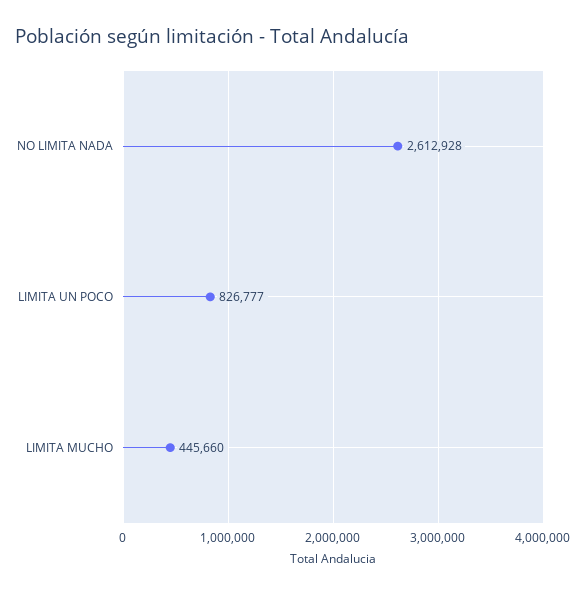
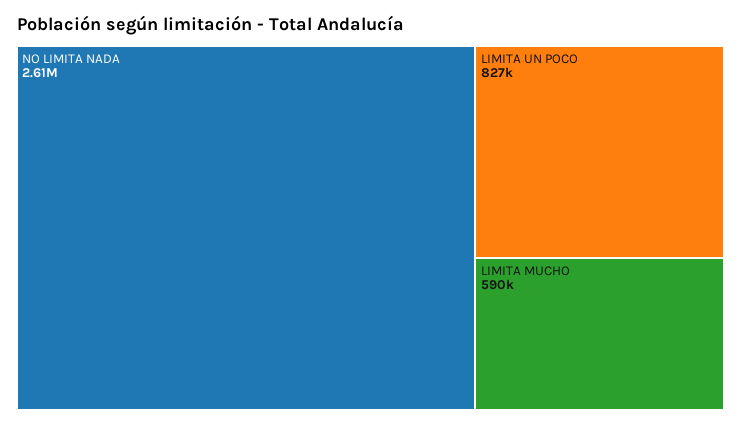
  {
    "NO LIMITA NADA": 2612928,
    "LIMITA UN POCO": 826777,
-   "LIMITA MUCHO": 445660
+   "LIMITA MUCHO": 590000
  }

